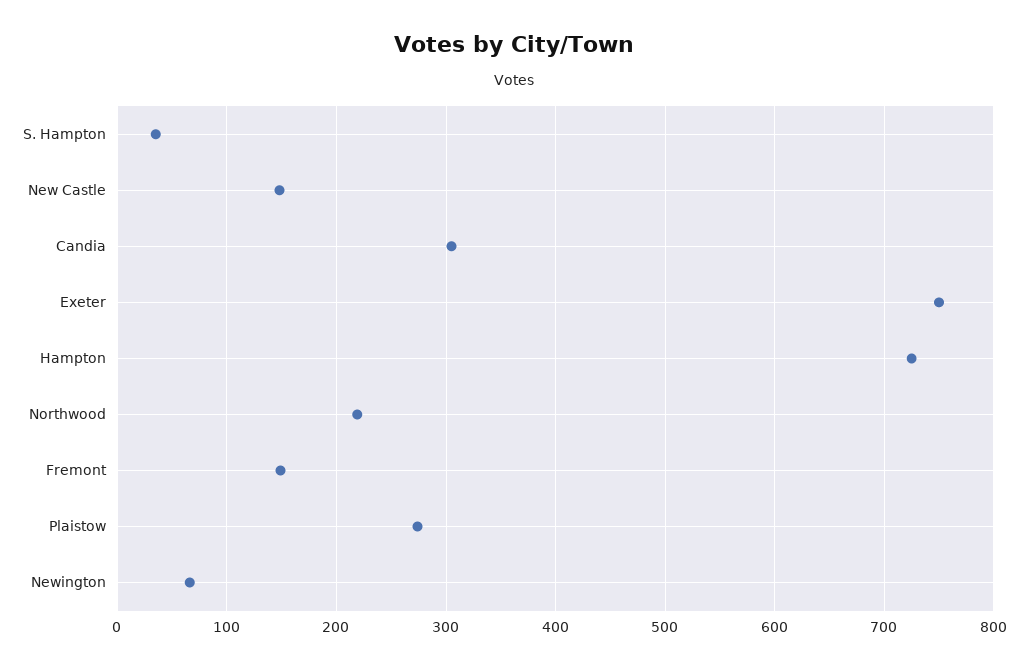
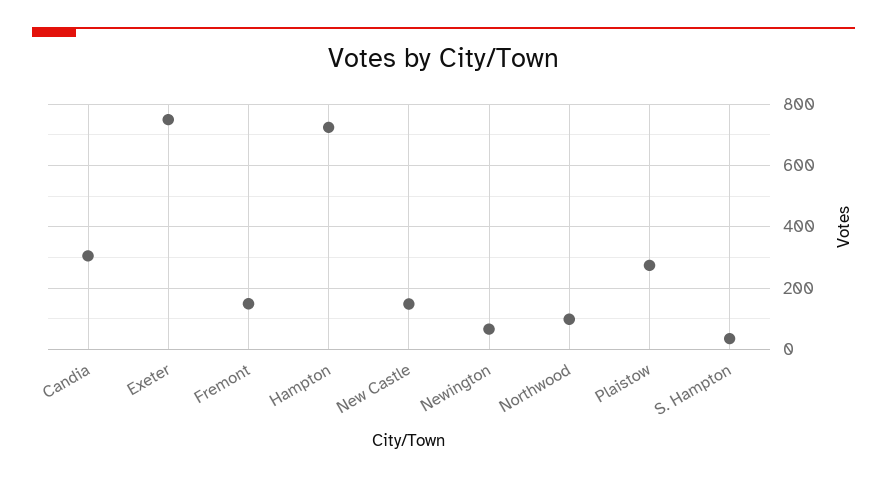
  {
    "S. Hampton": 40,
    "New Castle": 150,
    "Candia": 310,
    "Exeter": 750,
    "Hampton": 730,
-   "Northwood": 220,
+   "Northwood": 100,
    "Fremont": 150,
    "Plaistow": 270,
    "Newington": 70
  }

